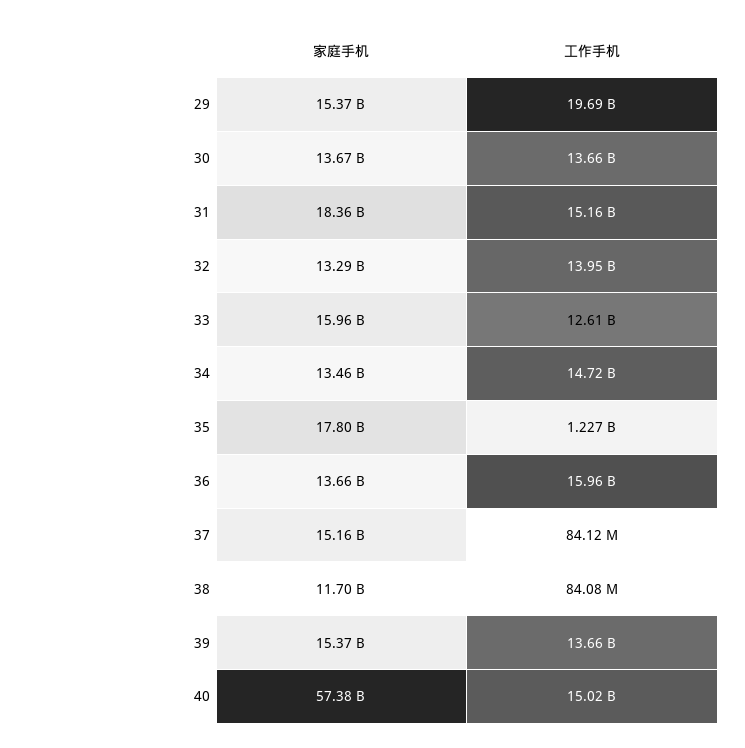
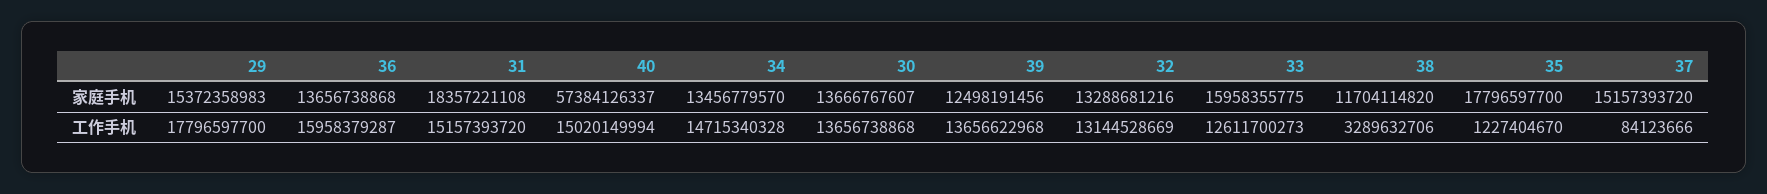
  {
    "家庭手机": {
      "29": 15372358983,
      "30": 13666767607,
      "31": 18357221108,
      "32": 13288681216,
      "33": 15958355775,
      "34": 13456779570,
      "35": 17796597700,
      "36": 13656738868,
      "37": 15157393720,
      "38": 11704114820,
-     "39": 15370000000,
+     "39": 12498191456,
      "40": 57384126337
    },
    "工作手机": {
-     "29": 19690000000,
+     "29": 17796597700,
      "30": 13656738868,
      "31": 15157393720,
-     "32": 13950000000,
+     "32": 13144528669,
      "33": 12611700273,
      "34": 14715340328,
      "35": 1227404670,
      "36": 15958379287,
      "37": 84123666,
-     "38": 84080000,
+     "38": 3289632706,
      "39": 13656622968,
      "40": 15020149994
    }
  }

